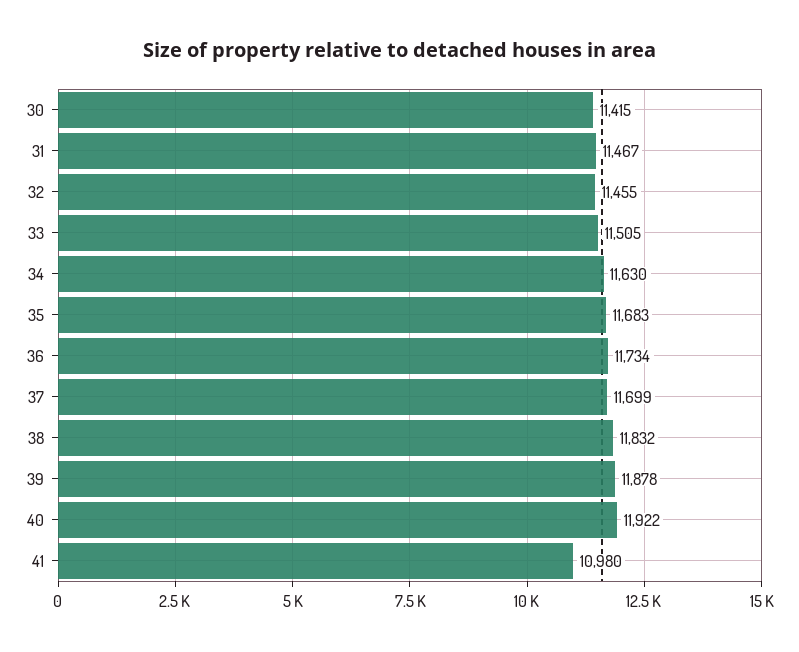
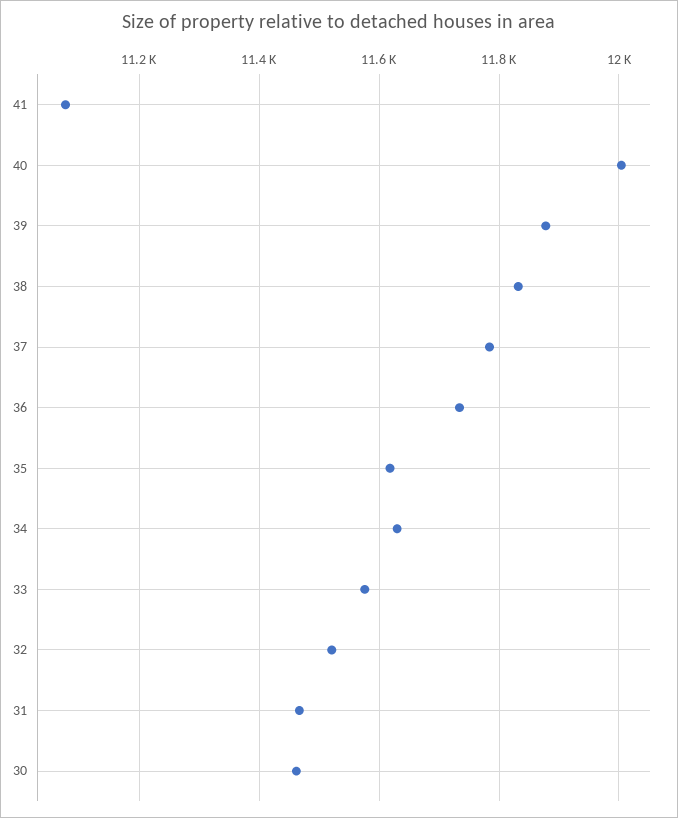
  {
-   "30": 11415,
+   "30": 11460,
    "31": 11467,
-   "32": 11455,
+   "32": 11520,
-   "33": 11505,
+   "33": 11580,
    "34": 11630,
-   "35": 11683,
+   "35": 11620,
    "36": 11734,
-   "37": 11699,
+   "37": 11780,
    "38": 11832,
    "39": 11878,
-   "40": 11922,
+   "40": 12000,
-   "41": 10980
+   "41": 11080
  }

